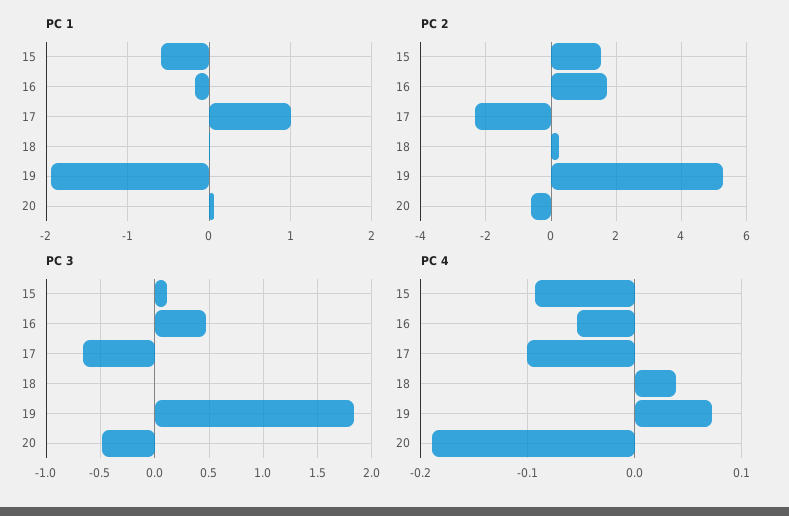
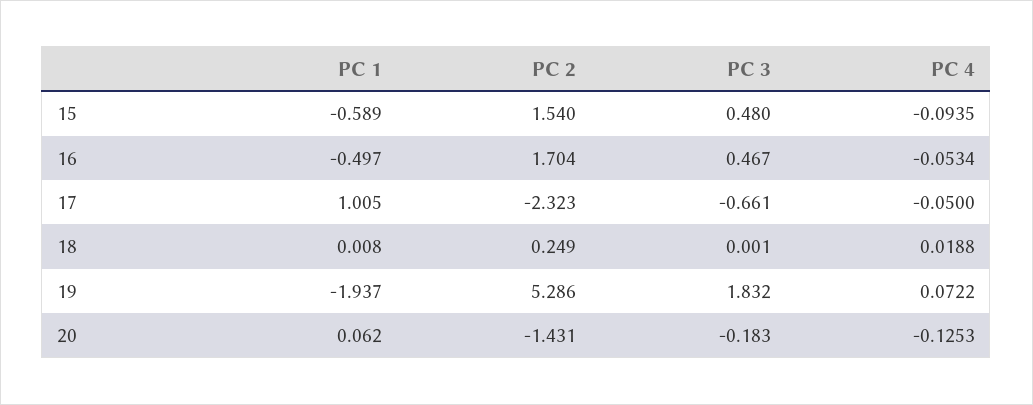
  {
    "PC 1": {
      "15": -0.589,
-     "16": -0.2,
+     "16": -0.497,
      "17": 1.005,
      "18": 0.008,
      "19": -1.937,
      "20": 0.062
    },
    "PC 2": {
      "15": 1.54,
      "16": 1.704,
      "17": -2.323,
      "18": 0.249,
      "19": 5.286,
-     "20": -0.6
+     "20": -1.431
    },
    "PC 3": {
-     "15": 0.1,
+     "15": 0.48,
      "16": 0.467,
      "17": -0.661,
      "18": 0.001,
      "19": 1.832,
-     "20": -0.5
+     "20": -0.183
    },
    "PC 4": {
      "15": -0.0935,
      "16": -0.0534,
-     "17": -0.1,
+     "17": -0.05,
-     "18": 0.04,
+     "18": 0.0188,
      "19": 0.0722,
-     "20": -0.19
+     "20": -0.1253
    }
  }

